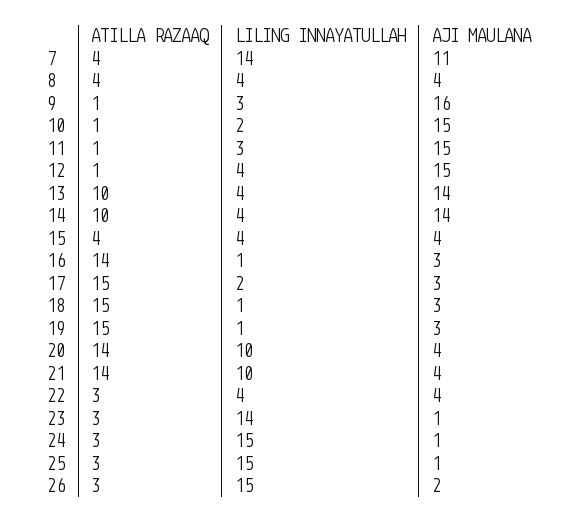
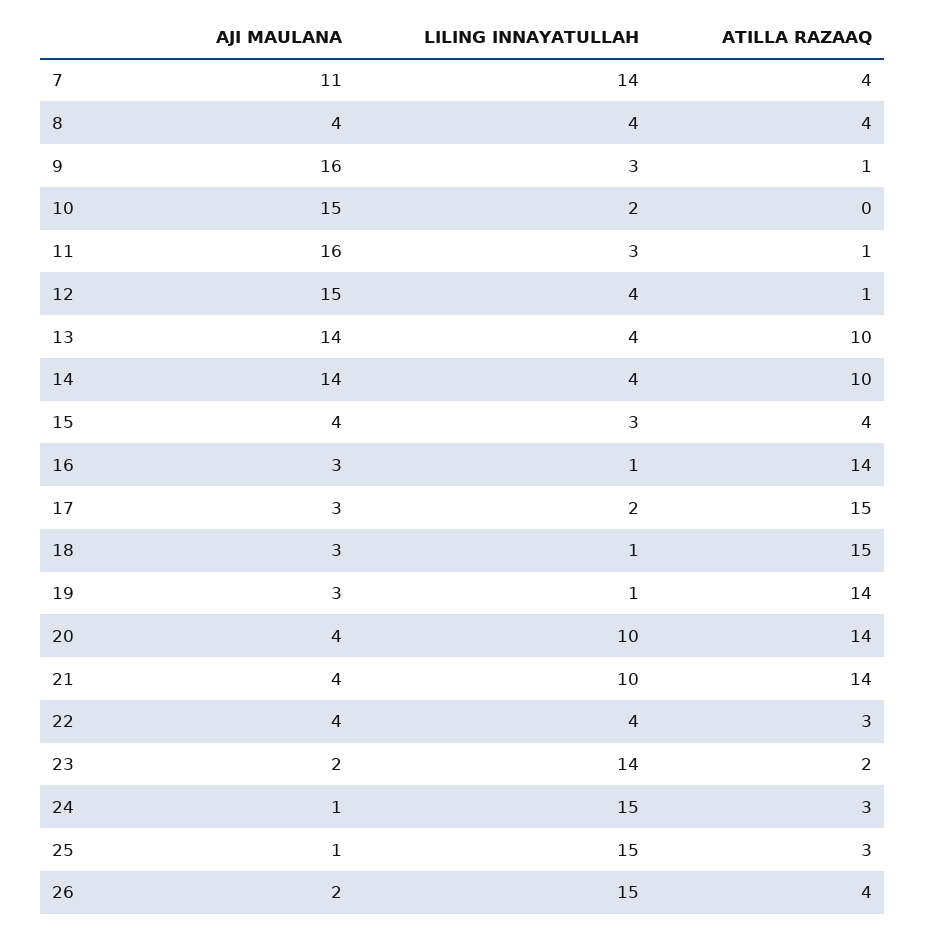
  {
    "ATILLA RAZAAQ": {
      "7": 4,
      "8": 4,
      "9": 1,
-     "10": 1,
+     "10": 0,
      "11": 1,
      "12": 1,
      "13": 10,
      "14": 10,
      "15": 4,
      "16": 14,
      "17": 15,
      "18": 15,
-     "19": 15,
+     "19": 14,
      "20": 14,
      "21": 14,
      "22": 3,
-     "23": 3,
+     "23": 2,
      "24": 3,
      "25": 3,
-     "26": 3
+     "26": 4
    },
    "LILING INNAYATULLAH": {
      "7": 14,
      "8": 4,
      "9": 3,
      "10": 2,
      "11": 3,
      "12": 4,
      "13": 4,
      "14": 4,
-     "15": 4,
+     "15": 3,
      "16": 1,
      "17": 2,
      "18": 1,
      "19": 1,
      "20": 10,
      "21": 10,
      "22": 4,
      "23": 14,
      "24": 15,
      "25": 15,
      "26": 15
    },
    "AJI MAULANA": {
      "7": 11,
      "8": 4,
      "9": 16,
      "10": 15,
-     "11": 15,
+     "11": 16,
      "12": 15,
      "13": 14,
      "14": 14,
      "15": 4,
      "16": 3,
      "17": 3,
      "18": 3,
      "19": 3,
      "20": 4,
      "21": 4,
      "22": 4,
-     "23": 1,
+     "23": 2,
      "24": 1,
      "25": 1,
      "26": 2
    }
  }

